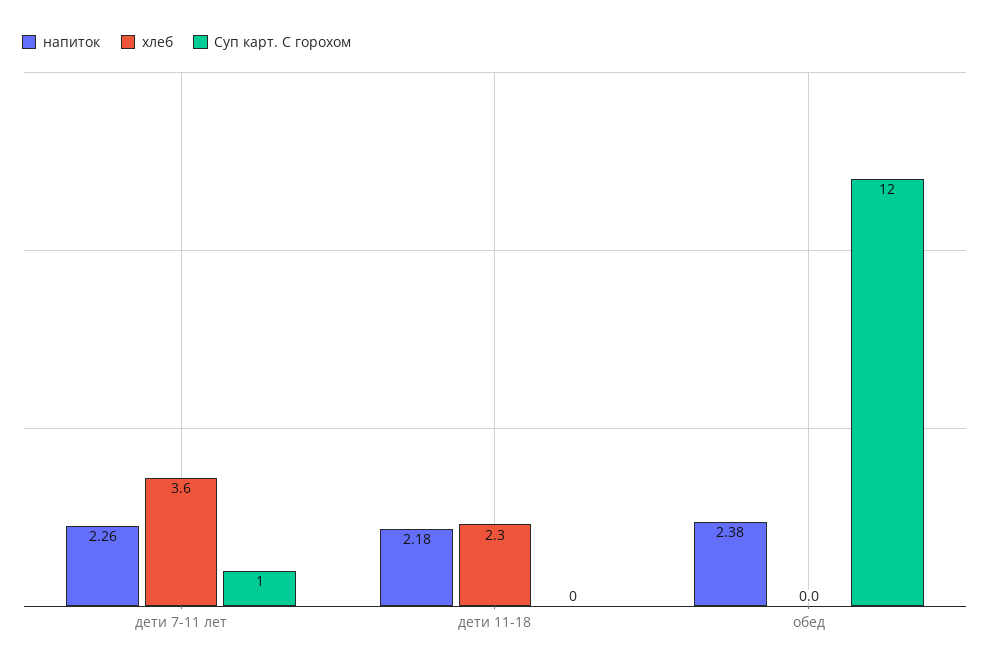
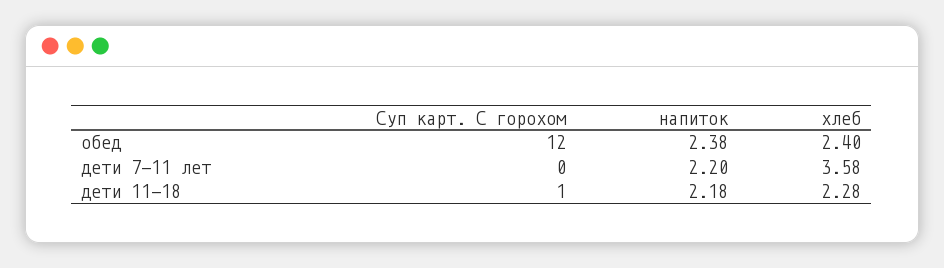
  {
    "напиток": {
-     "дети 7-11 лет": 2.26,
+     "дети 7-11 лет": 2.2,
      "дети 11-18": 2.18,
      "обед": 2.38
    },
    "хлеб": {
      "дети 7-11 лет": 3.58,
      "дети 11-18": 2.28,
-     "обед": 0
+     "обед": 2.4
    },
    "Суп карт. С горохом": {
-     "дети 7-11 лет": 1,
+     "дети 7-11 лет": 0,
-     "дети 11-18": 0,
+     "дети 11-18": 1,
      "обед": 12
    }
  }

